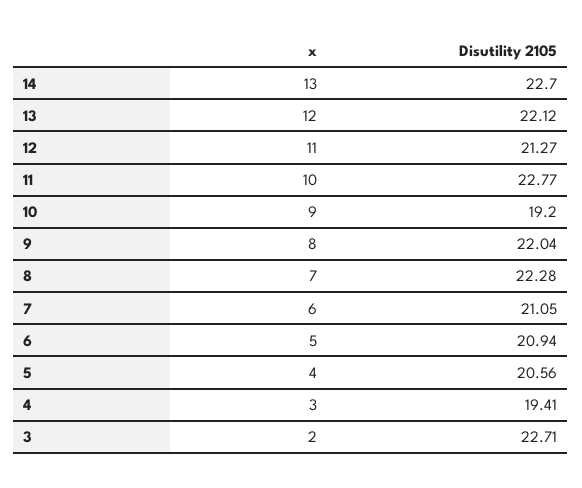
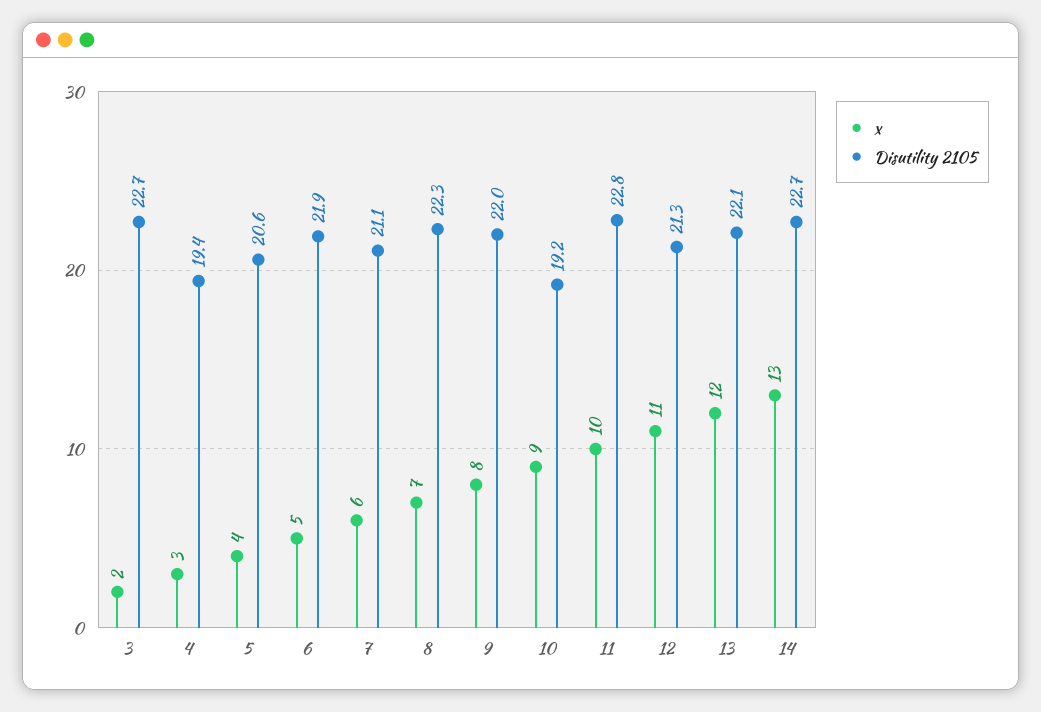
  {
    "x": {
      "14": 13,
      "13": 12,
      "12": 11,
      "11": 10,
      "10": 9,
      "9": 8,
      "8": 7,
      "7": 6,
      "6": 5,
      "5": 4,
      "4": 3,
      "3": 2
    },
    "Disutility 2105": {
      "14": 22.7,
      "13": 22.12,
      "12": 21.27,
      "11": 22.77,
      "10": 19.2,
      "9": 22.04,
      "8": 22.28,
      "7": 21.05,
-     "6": 20.94,
+     "6": 21.9,
      "5": 20.56,
      "4": 19.41,
      "3": 22.71
    }
  }

